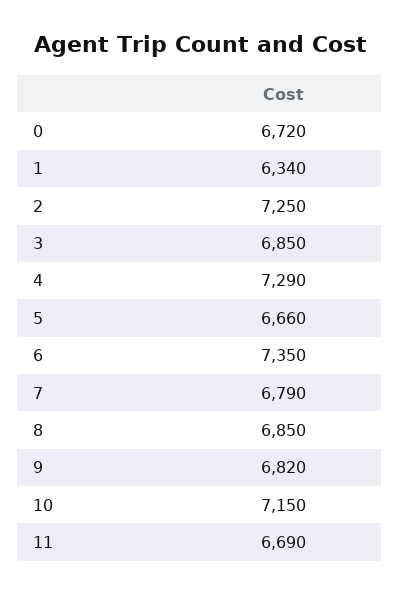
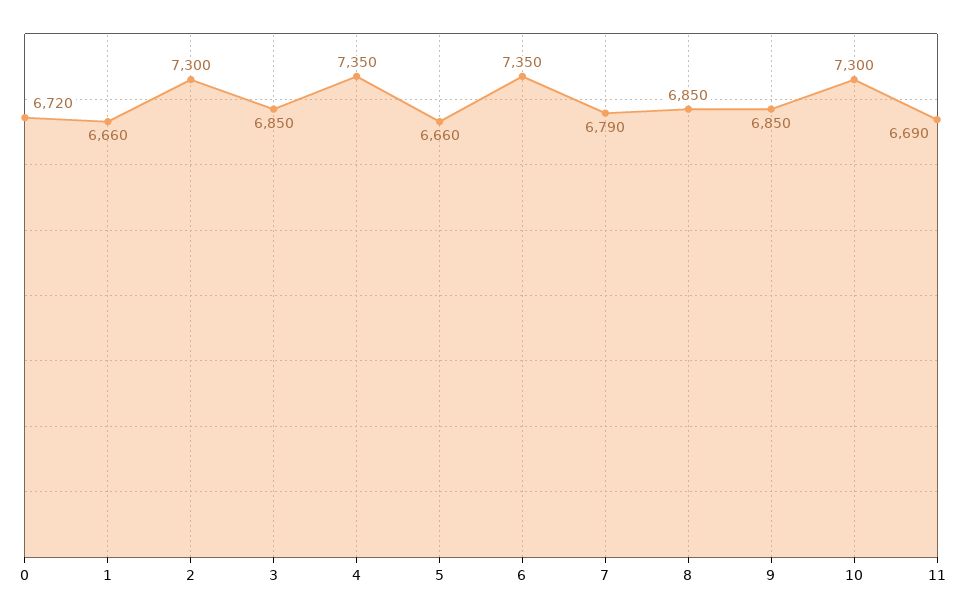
  {
    "0": 6720,
-   "1": 6340,
+   "1": 6660,
-   "2": 7250,
+   "2": 7300,
    "3": 6850,
-   "4": 7290,
+   "4": 7350,
    "5": 6660,
    "6": 7350,
    "7": 6790,
    "8": 6850,
-   "9": 6820,
+   "9": 6850,
-   "10": 7150,
+   "10": 7300,
    "11": 6690
  }

